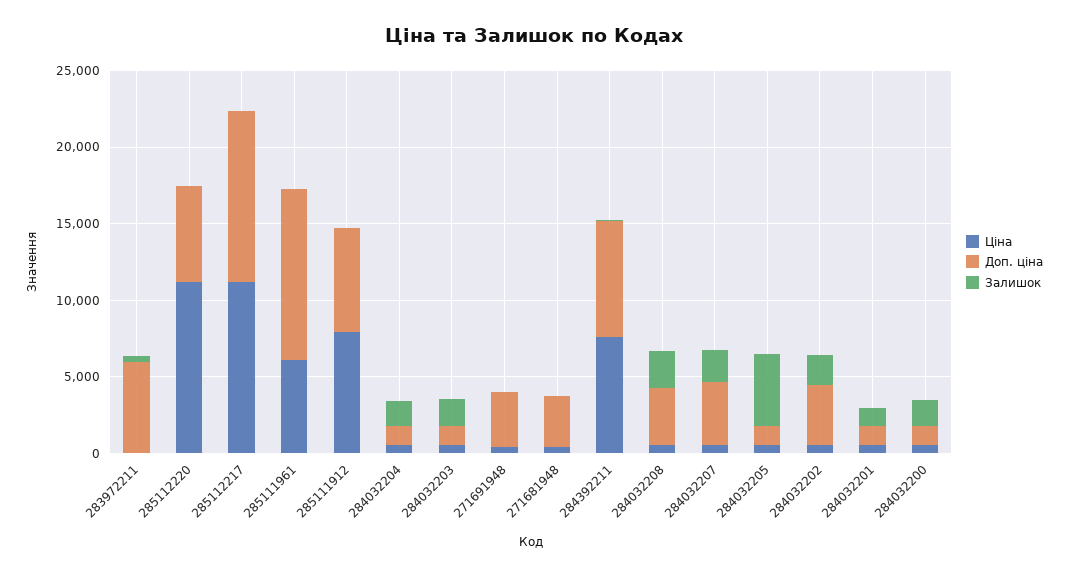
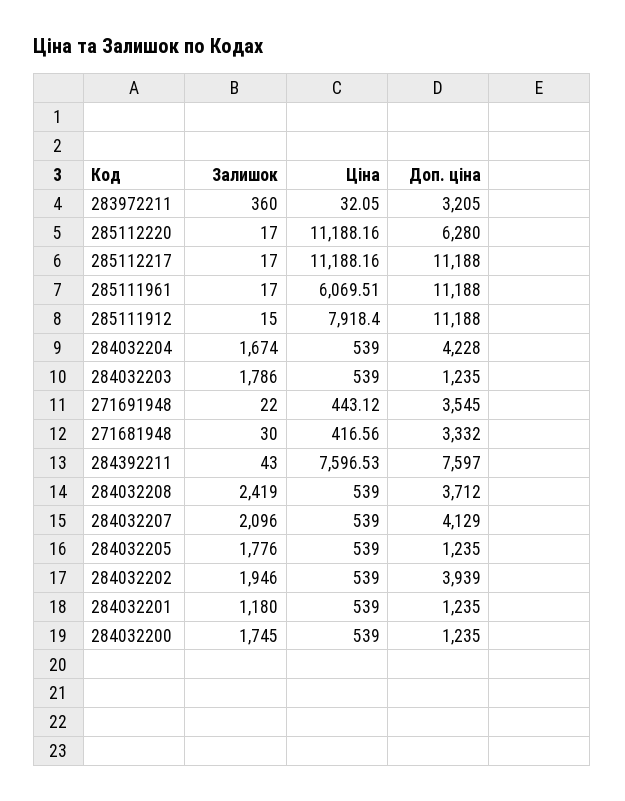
  {
    "Ціна": {
      "283972211": 32.05,
      "285112220": 11188.16,
      "285112217": 11188.16,
      "285111961": 6069.51,
      "285111912": 7918.4,
      "284032204": 539,
      "284032203": 539,
      "271691948": 443.12,
      "271681948": 416.56,
      "284392211": 7596.53,
      "284032208": 539,
      "284032207": 539,
      "284032205": 539,
      "284032202": 539,
      "284032201": 539,
      "284032200": 539
    },
    "Доп. ціна": {
-     "283972211": 6000,
+     "283972211": 3205,
      "285112220": 6280,
      "285112217": 11188,
      "285111961": 11188,
-     "285111912": 7000,
+     "285111912": 11188,
-     "284032204": 1000,
+     "284032204": 4228,
      "284032203": 1235,
      "271691948": 3545,
      "271681948": 3332,
      "284392211": 7597,
      "284032208": 3712,
      "284032207": 4129,
      "284032205": 1235,
      "284032202": 3939,
      "284032201": 1235,
      "284032200": 1235
    },
    "Залишок": {
      "283972211": 360,
      "285112220": 17,
      "285112217": 17,
      "285111961": 17,
      "285111912": 15,
      "284032204": 1674,
      "284032203": 1786,
      "271691948": 22,
      "271681948": 30,
      "284392211": 43,
      "284032208": 2419,
      "284032207": 2096,
-     "284032205": 5000,
+     "284032205": 1776,
      "284032202": 1946,
      "284032201": 1180,
      "284032200": 1745
    }
  }

